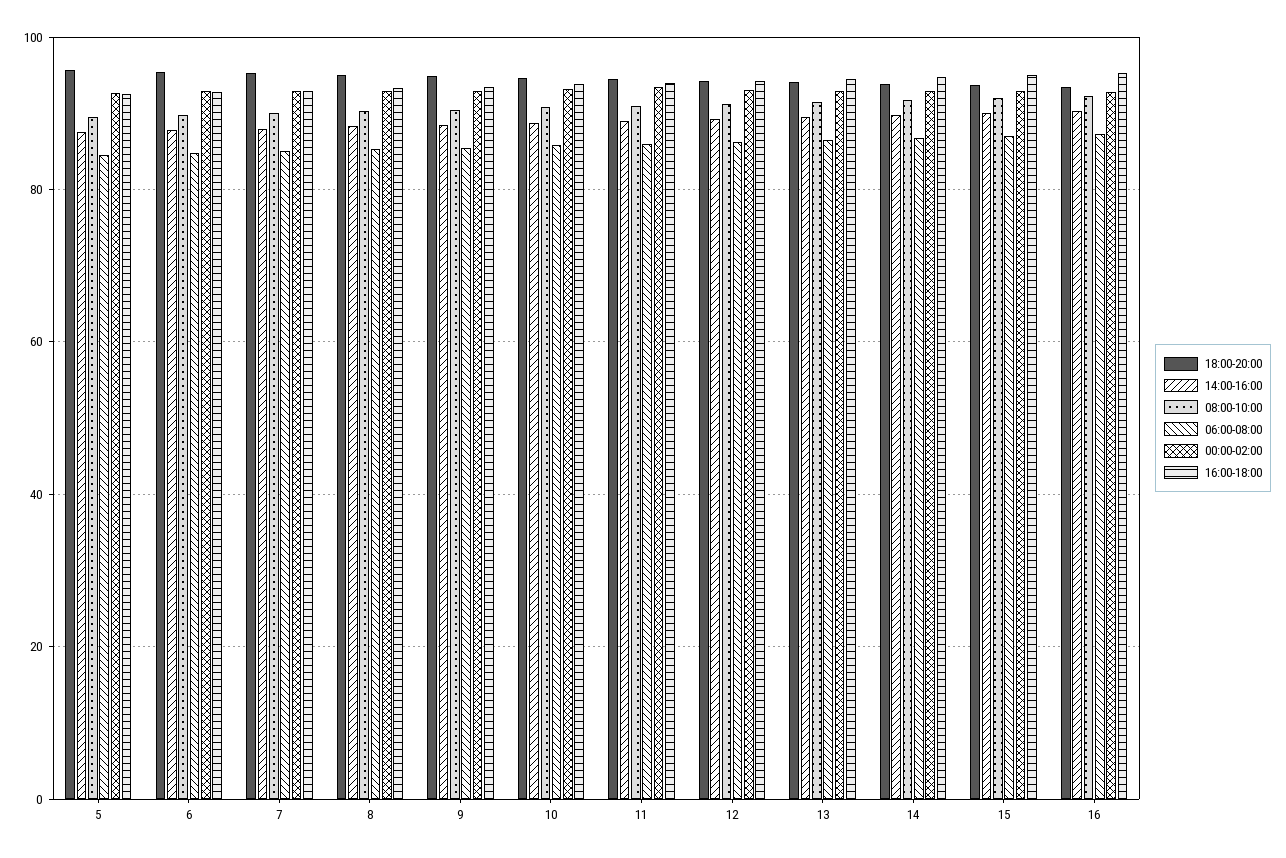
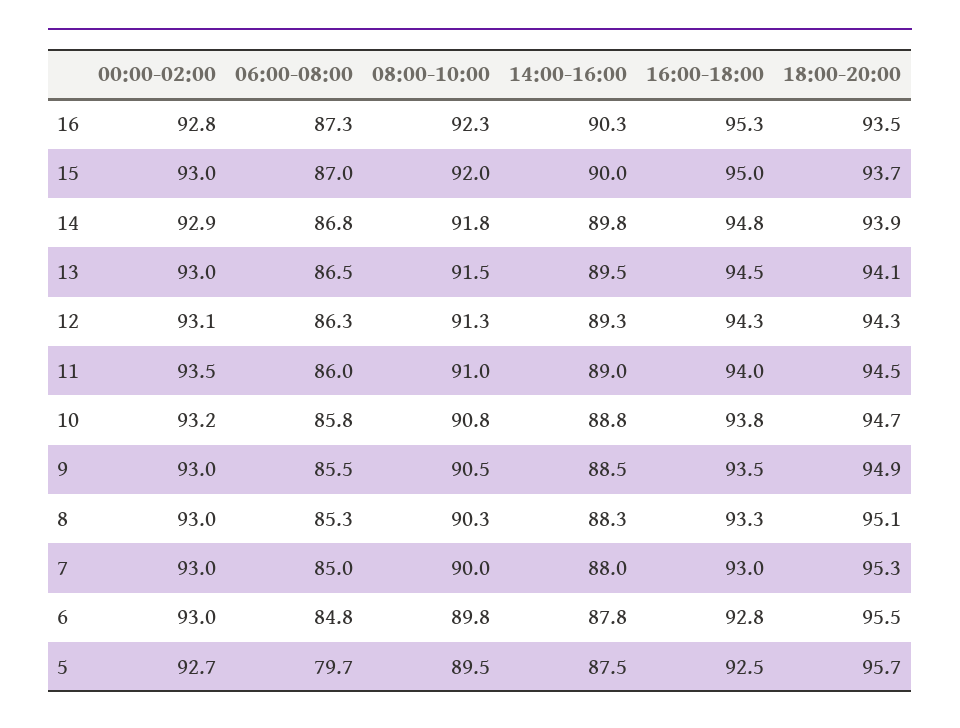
  {
    "18:00-20:00": {
      "5": 95.7,
      "6": 95.5,
      "7": 95.3,
      "8": 95.1,
      "9": 94.9,
      "10": 94.7,
      "11": 94.5,
      "12": 94.3,
      "13": 94.1,
      "14": 93.9,
      "15": 93.7,
      "16": 93.5
    },
    "14:00-16:00": {
      "5": 87.5,
      "6": 87.8,
      "7": 88,
      "8": 88.3,
      "9": 88.5,
      "10": 88.8,
      "11": 89,
      "12": 89.3,
      "13": 89.5,
      "14": 89.8,
      "15": 90,
      "16": 90.3
    },
    "08:00-10:00": {
      "5": 89.5,
      "6": 89.8,
      "7": 90,
      "8": 90.3,
      "9": 90.5,
      "10": 90.8,
      "11": 91,
      "12": 91.3,
      "13": 91.5,
      "14": 91.8,
      "15": 92,
      "16": 92.3
    },
    "06:00-08:00": {
-     "5": 84,
+     "5": 79.7,
      "6": 84.8,
      "7": 85,
      "8": 85.3,
      "9": 85.5,
      "10": 85.8,
      "11": 86,
      "12": 86.3,
      "13": 86.5,
      "14": 86.8,
      "15": 87,
      "16": 87.3
    },
    "00:00-02:00": {
      "5": 92.7,
      "6": 93,
      "7": 93,
      "8": 93,
      "9": 93,
      "10": 93.2,
      "11": 93.5,
      "12": 93.1,
      "13": 93,
      "14": 92.9,
      "15": 93,
      "16": 92.8
    },
    "16:00-18:00": {
      "5": 92.5,
      "6": 92.8,
      "7": 93,
      "8": 93.3,
      "9": 93.5,
      "10": 93.8,
      "11": 94,
      "12": 94.3,
      "13": 94.5,
      "14": 94.8,
      "15": 95,
      "16": 95.3
    }
  }

